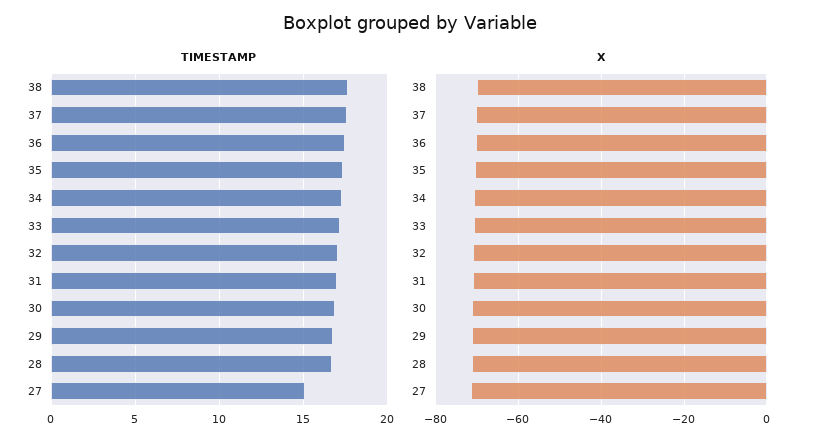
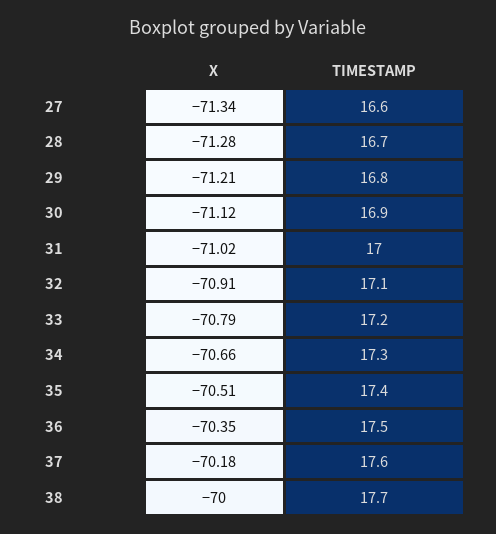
  {
    "TIMESTAMP": {
      "38": 17.7,
      "37": 17.6,
      "36": 17.5,
      "35": 17.4,
      "34": 17.3,
      "33": 17.2,
      "32": 17.1,
      "31": 17,
      "30": 16.9,
      "29": 16.8,
      "28": 16.7,
-     "27": 15
+     "27": 16.6
    },
    "X": {
      "38": -70,
      "37": -70.18,
      "36": -70.35,
      "35": -70.51,
      "34": -70.66,
      "33": -70.79,
      "32": -70.91,
      "31": -71.02,
      "30": -71.12,
      "29": -71.21,
      "28": -71.28,
      "27": -71.34
    }
  }

